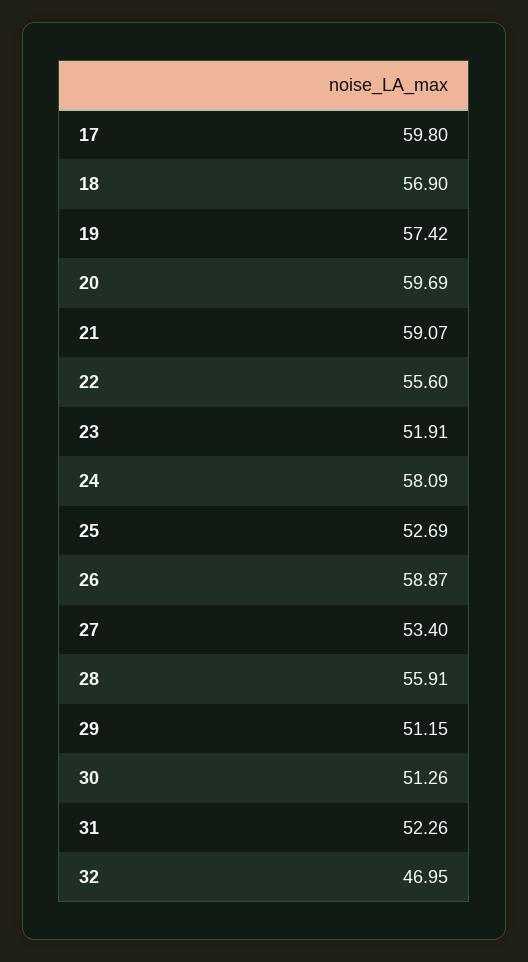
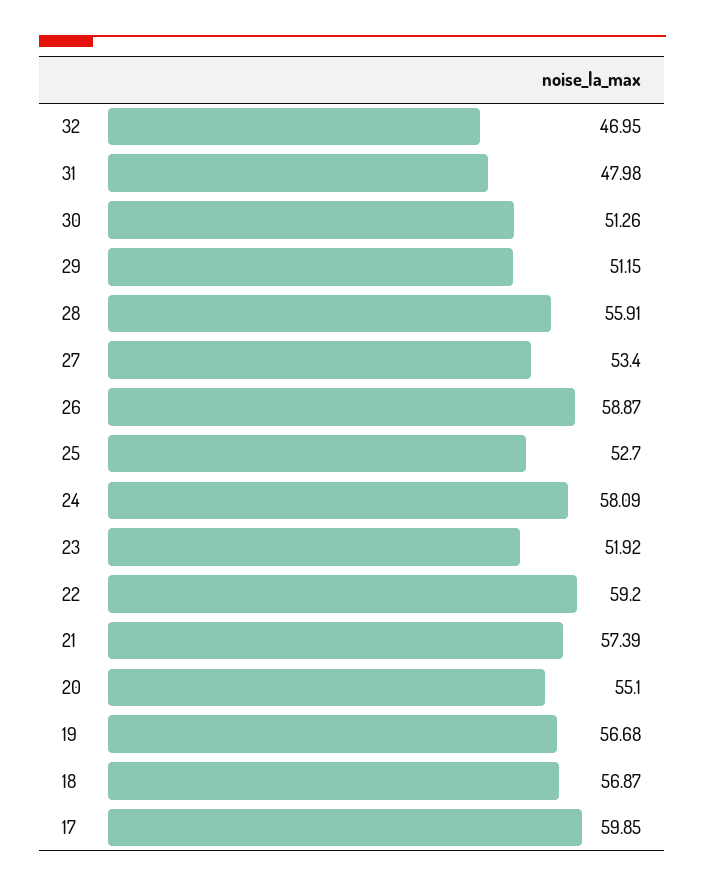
  {
-   "17": 59.8,
+   "17": 59.85,
-   "18": 56.9,
+   "18": 56.87,
-   "19": 57.42,
+   "19": 56.68,
-   "20": 59.69,
+   "20": 55.1,
-   "21": 59.07,
+   "21": 57.39,
-   "22": 55.6,
+   "22": 59.2,
-   "23": 51.91,
+   "23": 51.92,
    "24": 58.09,
-   "25": 52.69,
+   "25": 52.7,
    "26": 58.87,
    "27": 53.4,
    "28": 55.91,
    "29": 51.15,
    "30": 51.26,
-   "31": 52.26,
+   "31": 47.98,
    "32": 46.95
  }

